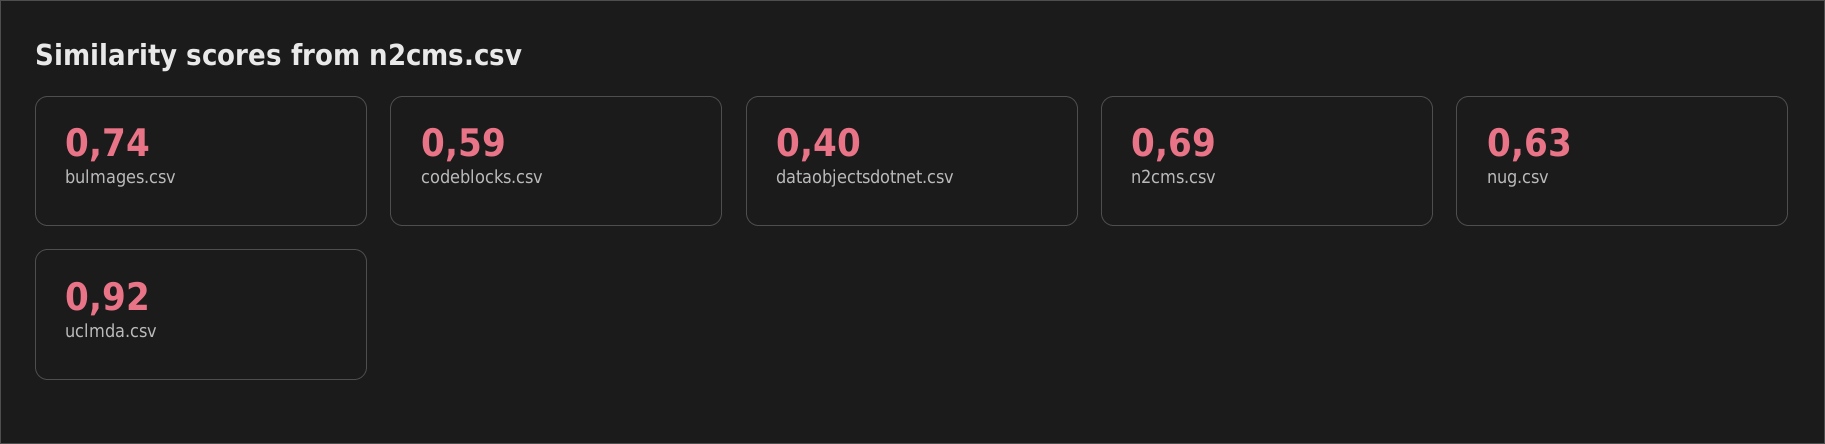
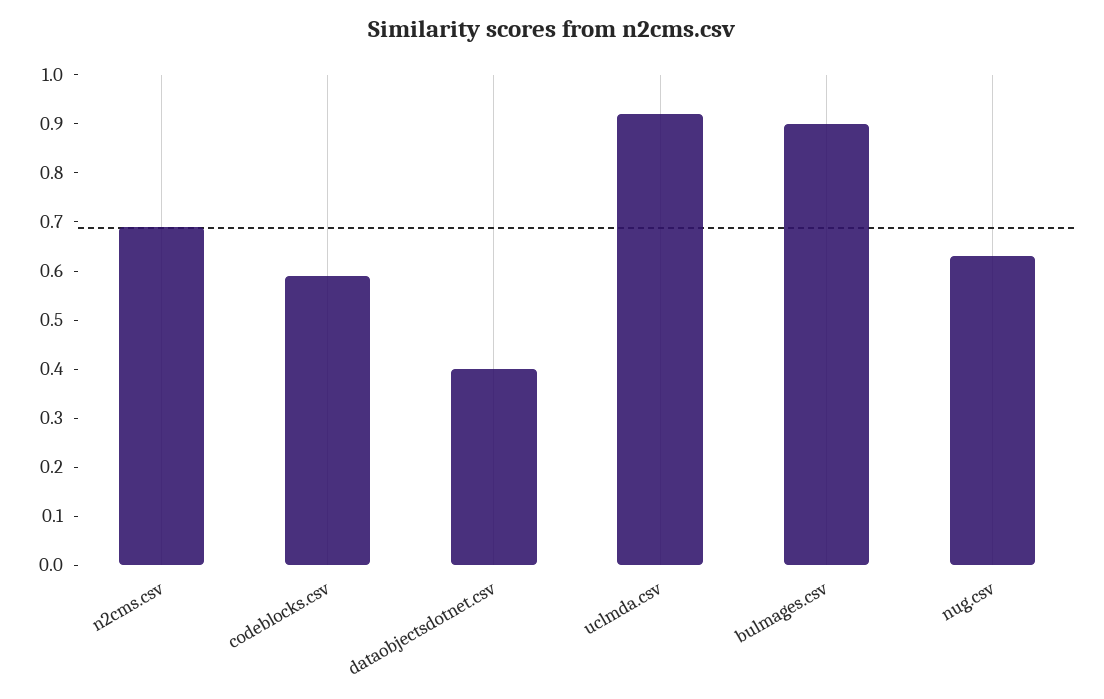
  {
-   "bulmages.csv": 0.74,
+   "bulmages.csv": 0.9,
    "codeblocks.csv": 0.59,
    "dataobjectsdotnet.csv": 0.4,
    "n2cms.csv": 0.69,
    "nug.csv": 0.63,
    "uclmda.csv": 0.92
  }

